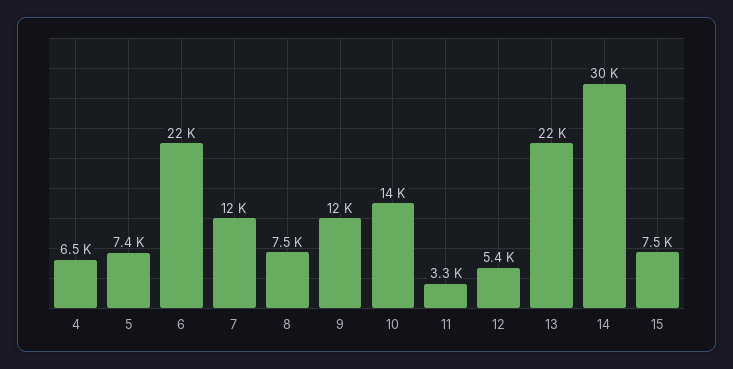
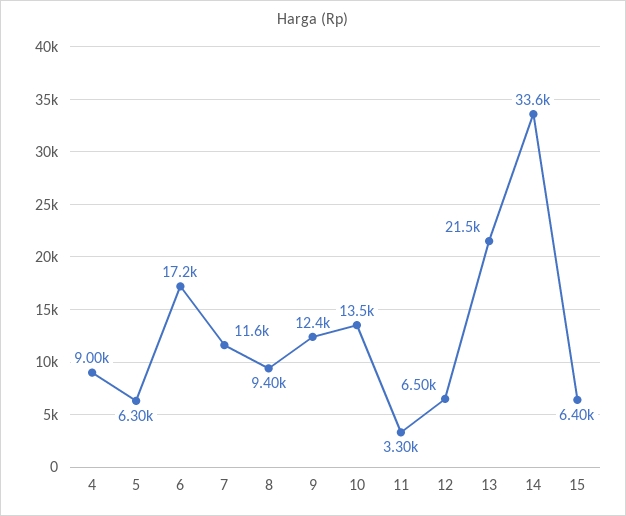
  {
-   "4": 6500,
+   "4": 9000,
-   "5": 7400,
+   "5": 6300,
-   "6": 22000,
+   "6": 17200,
    "7": 11600,
-   "8": 7500,
+   "8": 9400,
    "9": 12400,
    "10": 13500,
    "11": 3300,
-   "12": 5400,
+   "12": 6500,
    "13": 21500,
-   "14": 30000,
+   "14": 33600,
-   "15": 7500
+   "15": 6400
  }

